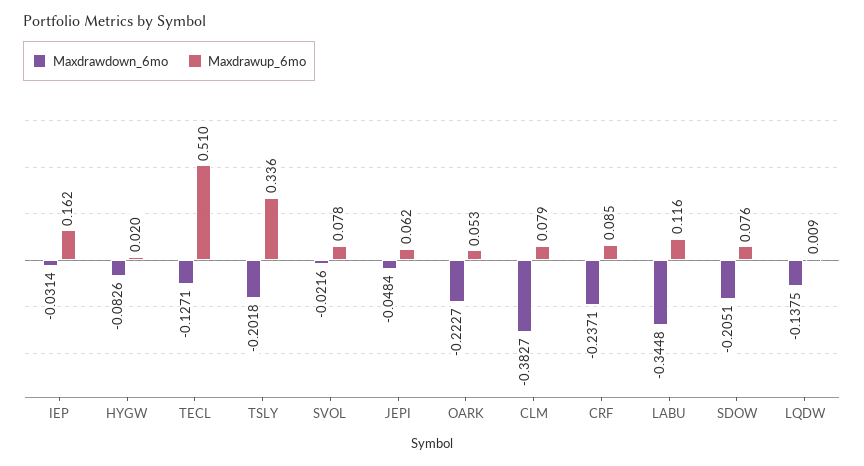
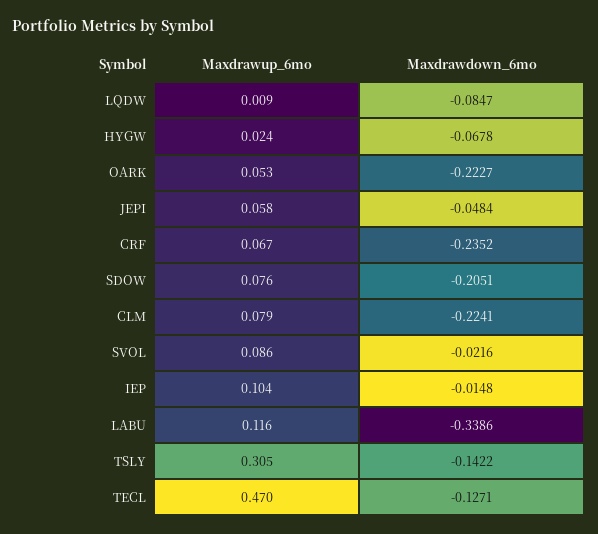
  {
    "Maxdrawdown_6mo": {
-     "IEP": -0.0314,
+     "IEP": -0.0148,
-     "HYGW": -0.0826,
+     "HYGW": -0.0678,
      "TECL": -0.1271,
-     "TSLY": -0.2018,
+     "TSLY": -0.1422,
      "SVOL": -0.0216,
      "JEPI": -0.0484,
      "OARK": -0.2227,
-     "CLM": -0.3827,
+     "CLM": -0.2241,
-     "CRF": -0.2371,
+     "CRF": -0.2352,
-     "LABU": -0.3448,
+     "LABU": -0.3386,
      "SDOW": -0.2051,
-     "LQDW": -0.1375
+     "LQDW": -0.0847
    },
    "Maxdrawup_6mo": {
-     "IEP": 0.162,
+     "IEP": 0.104,
-     "HYGW": 0.02,
+     "HYGW": 0.024,
-     "TECL": 0.51,
+     "TECL": 0.47,
-     "TSLY": 0.336,
+     "TSLY": 0.305,
-     "SVOL": 0.078,
+     "SVOL": 0.086,
-     "JEPI": 0.062,
+     "JEPI": 0.058,
      "OARK": 0.053,
      "CLM": 0.079,
-     "CRF": 0.085,
+     "CRF": 0.067,
      "LABU": 0.116,
      "SDOW": 0.076,
      "LQDW": 0.009
    }
  }

